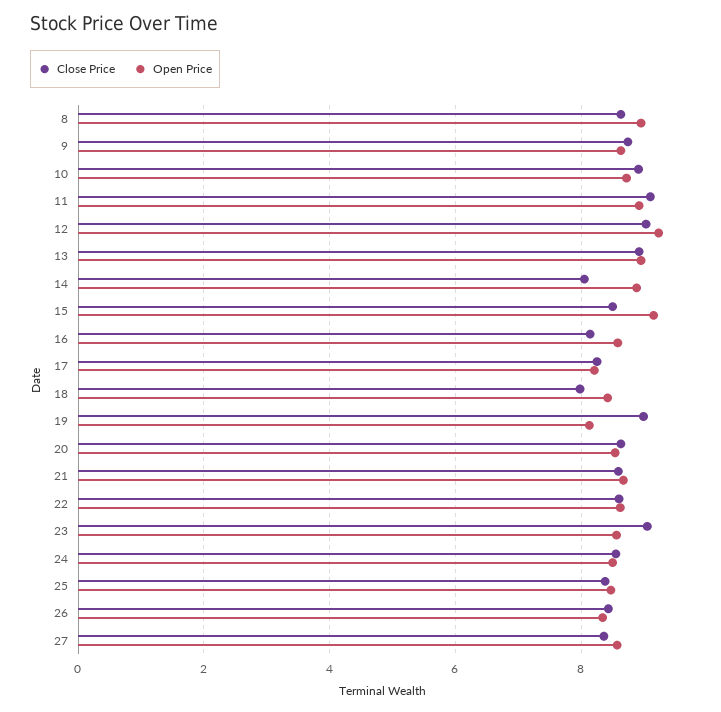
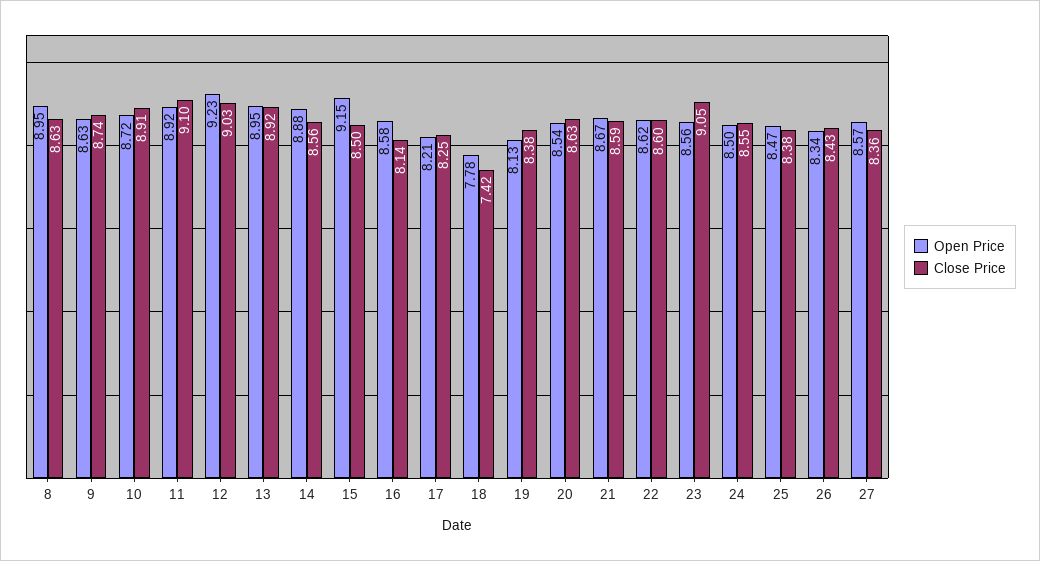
  {
    "Close Price": {
      "8": 8.63,
      "9": 8.74,
      "10": 8.91,
      "11": 9.1,
      "12": 9.03,
      "13": 8.92,
-     "14": 8,
+     "14": 8.56,
      "15": 8.5,
      "16": 8.14,
      "17": 8.25,
-     "18": 8,
+     "18": 7.42,
-     "19": 9,
+     "19": 8.38,
      "20": 8.63,
      "21": 8.59,
      "22": 8.6,
      "23": 9.05,
      "24": 8.55,
      "25": 8.38,
      "26": 8.43,
      "27": 8.36
    },
    "Open Price": {
      "8": 8.95,
      "9": 8.63,
      "10": 8.72,
      "11": 8.92,
      "12": 9.23,
      "13": 8.95,
      "14": 8.88,
      "15": 9.15,
      "16": 8.58,
      "17": 8.21,
-     "18": 8.4,
+     "18": 7.78,
      "19": 8.13,
      "20": 8.54,
      "21": 8.67,
      "22": 8.62,
      "23": 8.56,
      "24": 8.5,
      "25": 8.47,
      "26": 8.34,
      "27": 8.57
    }
  }

